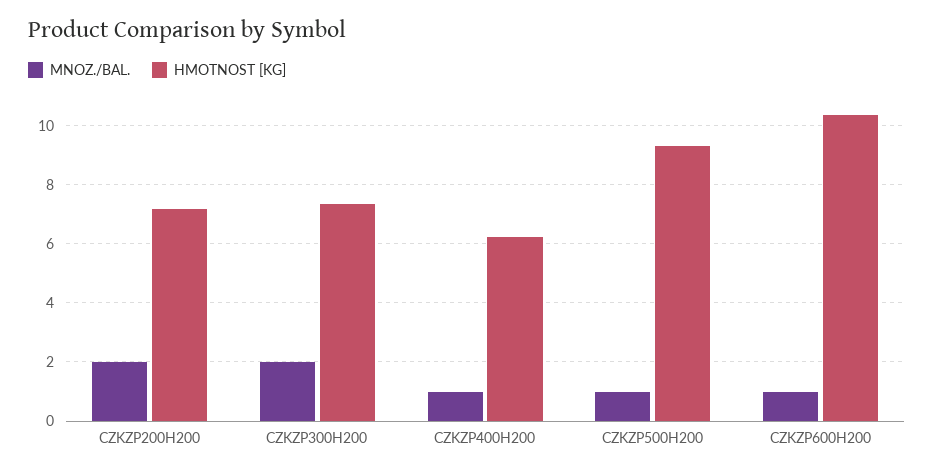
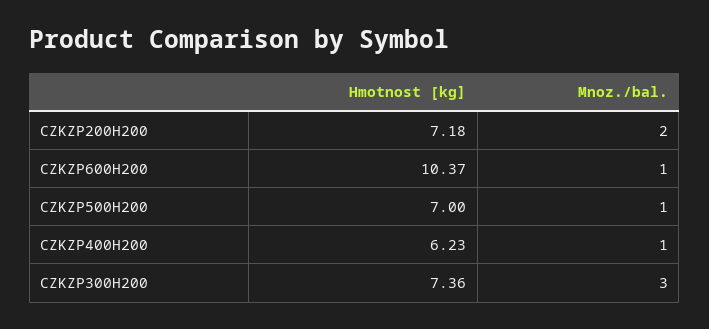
  {
    "MNOZ./BAL.": {
      "CZKZP200H200": 2,
-     "CZKZP300H200": 2,
+     "CZKZP300H200": 3,
      "CZKZP400H200": 1,
      "CZKZP500H200": 1,
      "CZKZP600H200": 1
    },
    "HMOTNOST [KG]": {
      "CZKZP200H200": 7.18,
      "CZKZP300H200": 7.36,
      "CZKZP400H200": 6.23,
-     "CZKZP500H200": 9.25,
+     "CZKZP500H200": 7,
      "CZKZP600H200": 10.37
    }
  }

